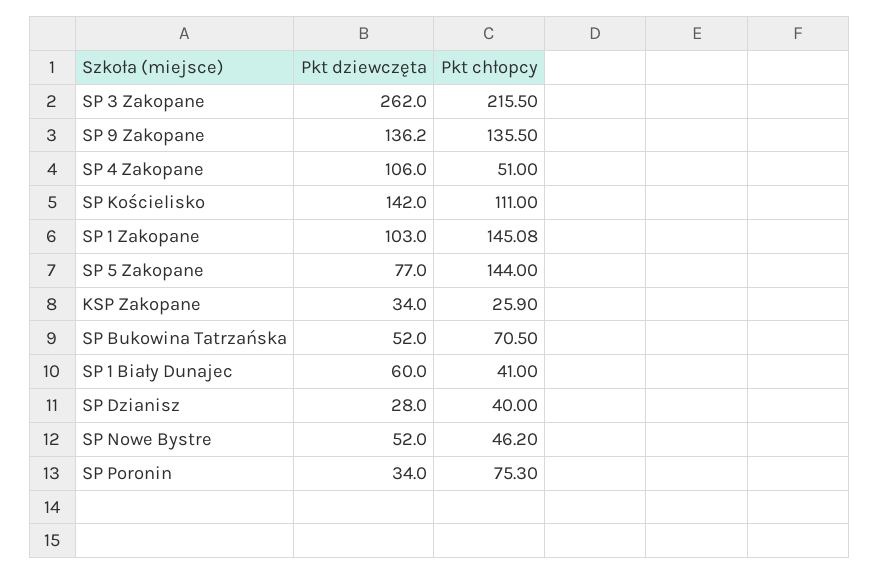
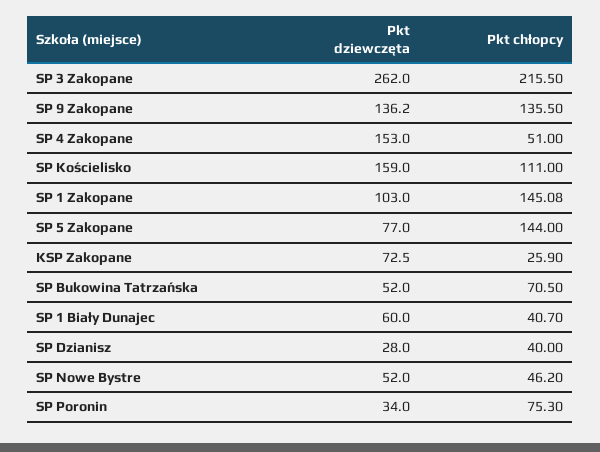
  {
    "Pkt dziewczęta": {
      "SP 3 Zakopane": 262,
      "SP 9 Zakopane": 136.2,
-     "SP 4 Zakopane": 106,
+     "SP 4 Zakopane": 153,
-     "SP Kościelisko": 142,
+     "SP Kościelisko": 159,
      "SP 1 Zakopane": 103,
      "SP 5 Zakopane": 77,
-     "KSP Zakopane": 34,
+     "KSP Zakopane": 72.5,
      "SP Bukowina Tatrzańska": 52,
      "SP 1 Biały Dunajec": 60,
      "SP Dzianisz": 28,
      "SP Nowe Bystre": 52,
      "SP Poronin": 34
    },
    "Pkt chłopcy": {
      "SP 3 Zakopane": 215.5,
      "SP 9 Zakopane": 135.5,
      "SP 4 Zakopane": 51,
      "SP Kościelisko": 111,
      "SP 1 Zakopane": 145.08,
      "SP 5 Zakopane": 144,
      "KSP Zakopane": 25.9,
      "SP Bukowina Tatrzańska": 70.5,
-     "SP 1 Biały Dunajec": 41,
+     "SP 1 Biały Dunajec": 40.7,
      "SP Dzianisz": 40,
      "SP Nowe Bystre": 46.2,
      "SP Poronin": 75.3
    }
  }

